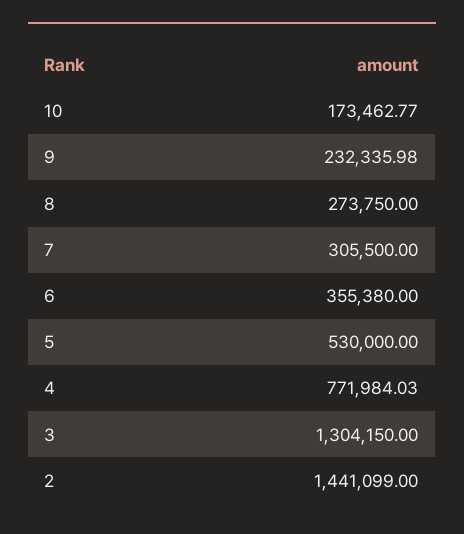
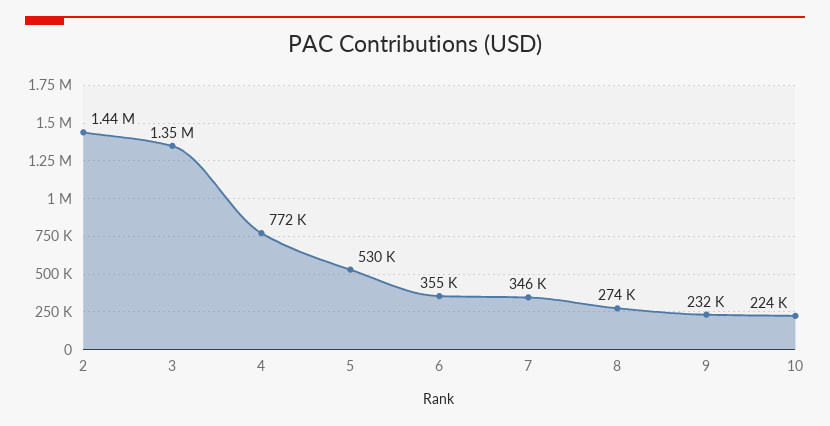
  {
-   "10": 173462.77,
+   "10": 224000,
    "9": 232335.98,
    "8": 273750,
-   "7": 305500,
+   "7": 346000,
    "6": 355380,
    "5": 530000,
    "4": 771984.03,
-   "3": 1304150,
+   "3": 1350000,
    "2": 1441099
  }

